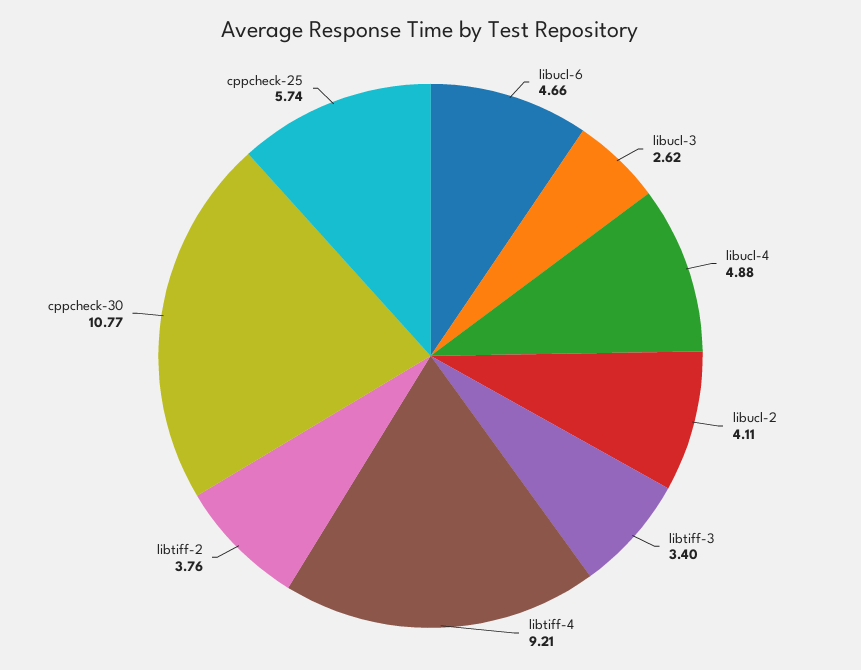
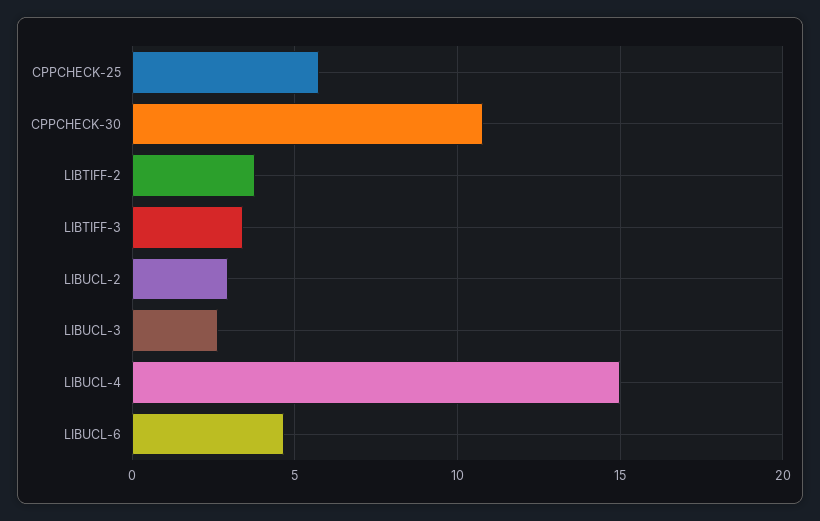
  {
    "libucl-6": 4.66,
    "libucl-3": 2.62,
-   "libucl-4": 4.88,
+   "libucl-4": 15,
-   "libucl-2": 4.11,
+   "libucl-2": 3,
    "libtiff-3": 3.4,
-   "libtiff-4": 9.21,
    "libtiff-2": 3.76,
    "cppcheck-30": 10.77,
    "cppcheck-25": 5.74
  }

